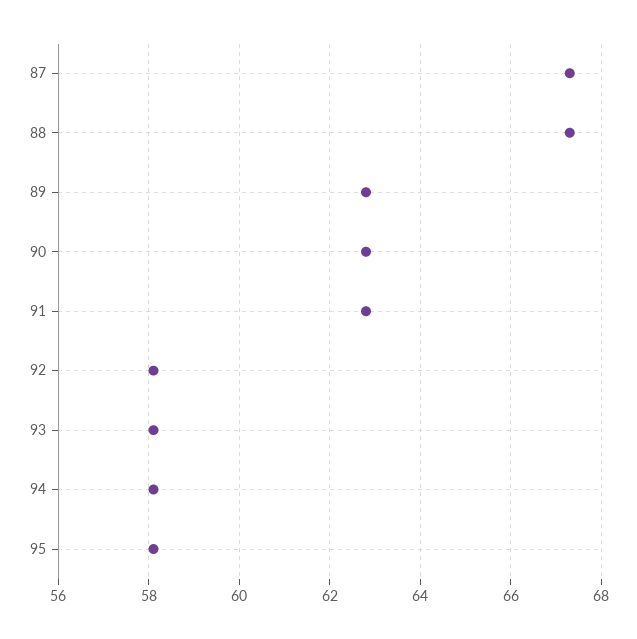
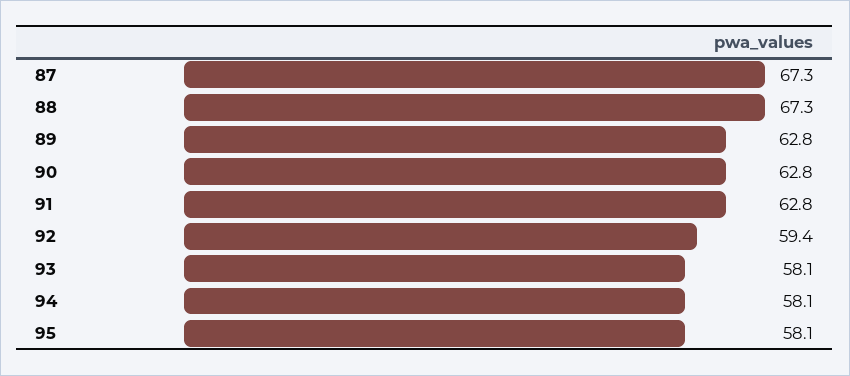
  {
    "87": 67.3,
    "88": 67.3,
    "89": 62.8,
    "90": 62.8,
    "91": 62.8,
-   "92": 58,
+   "92": 59.4,
    "93": 58.1,
    "94": 58.1,
    "95": 58.1
  }

